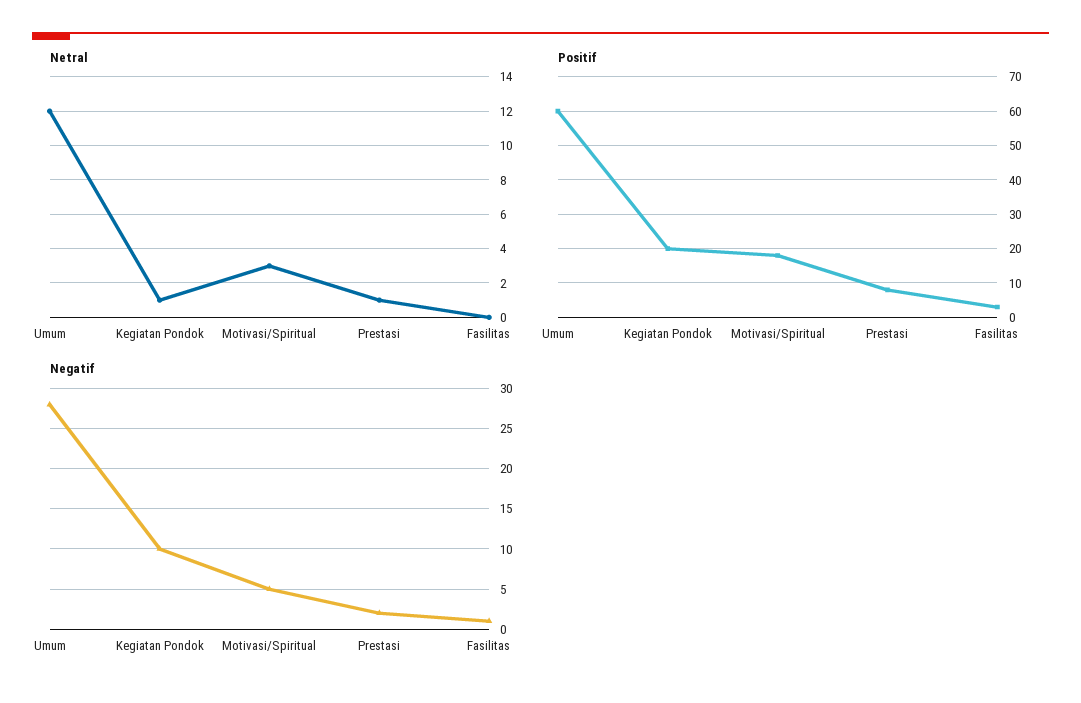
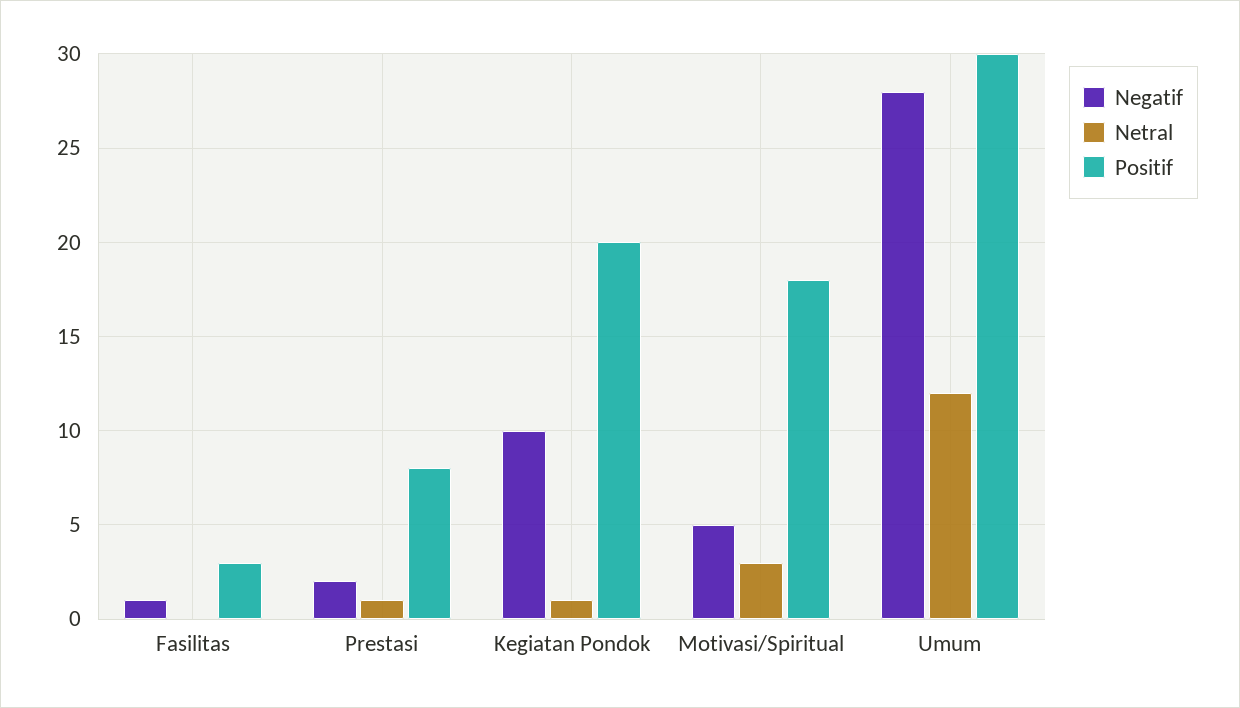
  {
    "Netral": {
      "Umum": 12,
      "Kegiatan Pondok": 1,
      "Motivasi/Spiritual": 3,
      "Prestasi": 1,
      "Fasilitas": 0
    },
    "Positif": {
-     "Umum": 60,
+     "Umum": 30,
      "Kegiatan Pondok": 20,
      "Motivasi/Spiritual": 18,
      "Prestasi": 8,
      "Fasilitas": 3
    },
    "Negatif": {
      "Umum": 28,
      "Kegiatan Pondok": 10,
      "Motivasi/Spiritual": 5,
      "Prestasi": 2,
      "Fasilitas": 1
    }
  }

